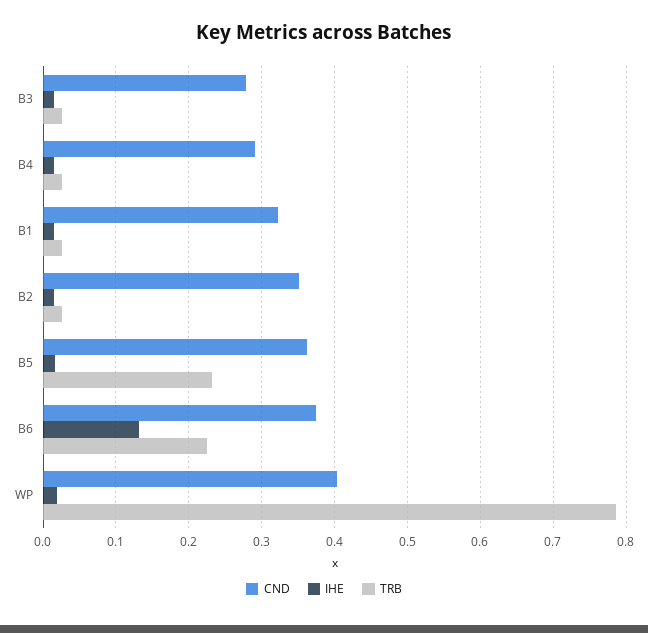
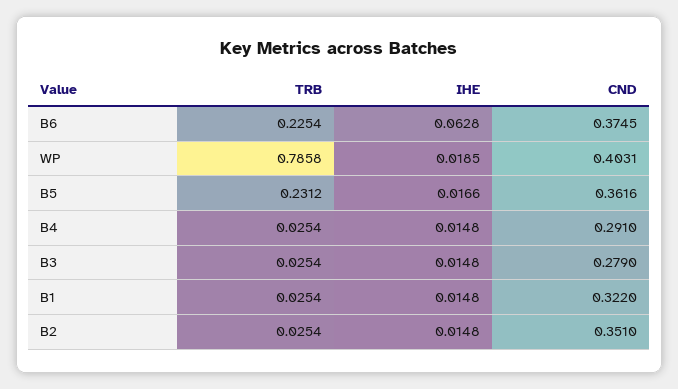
  {
    "CND": {
      "B3": 0.279,
      "B4": 0.291,
      "B1": 0.322,
      "B2": 0.351,
      "B5": 0.3616,
      "B6": 0.3745,
      "WP": 0.4031
    },
    "IHE": {
      "B3": 0.0148,
      "B4": 0.0148,
      "B1": 0.0148,
      "B2": 0.0148,
      "B5": 0.0166,
-     "B6": 0.13,
+     "B6": 0.0628,
      "WP": 0.0185
    },
    "TRB": {
      "B3": 0.0254,
      "B4": 0.0254,
      "B1": 0.0254,
      "B2": 0.0254,
      "B5": 0.2312,
      "B6": 0.2254,
      "WP": 0.7858
    }
  }

